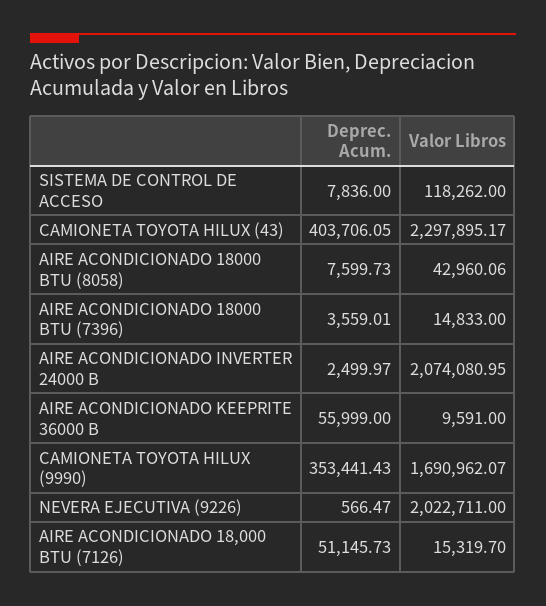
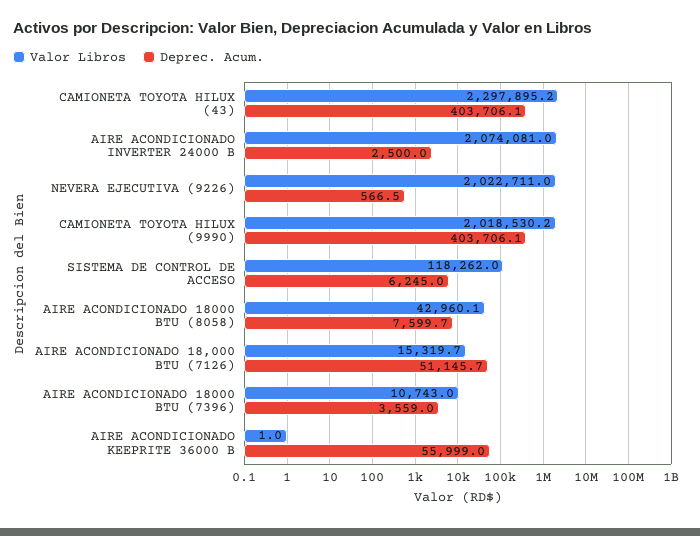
  {
    "Deprec. Acum.": {
-     "SISTEMA DE CONTROL DE ACCESO": 7836,
+     "SISTEMA DE CONTROL DE ACCESO": 6245,
      "CAMIONETA TOYOTA HILUX (43)": 403706.05,
      "AIRE ACONDICIONADO 18000 BTU (8058)": 7599.73,
      "AIRE ACONDICIONADO 18000 BTU (7396)": 3559.01,
      "AIRE ACONDICIONADO INVERTER 24000 B": 2499.97,
      "AIRE ACONDICIONADO KEEPRITE 36000 B": 55999,
-     "CAMIONETA TOYOTA HILUX (9990)": 353441.43,
+     "CAMIONETA TOYOTA HILUX (9990)": 403706.1,
      "NEVERA EJECUTIVA (9226)": 566.47,
      "AIRE ACONDICIONADO 18,000 BTU (7126)": 51145.73
    },
    "Valor Libros": {
      "SISTEMA DE CONTROL DE ACCESO": 118262,
      "CAMIONETA TOYOTA HILUX (43)": 2297895.17,
      "AIRE ACONDICIONADO 18000 BTU (8058)": 42960.06,
-     "AIRE ACONDICIONADO 18000 BTU (7396)": 14833,
+     "AIRE ACONDICIONADO 18000 BTU (7396)": 10743,
      "AIRE ACONDICIONADO INVERTER 24000 B": 2074080.95,
-     "AIRE ACONDICIONADO KEEPRITE 36000 B": 9591,
+     "AIRE ACONDICIONADO KEEPRITE 36000 B": 1,
-     "CAMIONETA TOYOTA HILUX (9990)": 1690962.07,
+     "CAMIONETA TOYOTA HILUX (9990)": 2018530.2,
      "NEVERA EJECUTIVA (9226)": 2022711,
      "AIRE ACONDICIONADO 18,000 BTU (7126)": 15319.7
    }
  }

